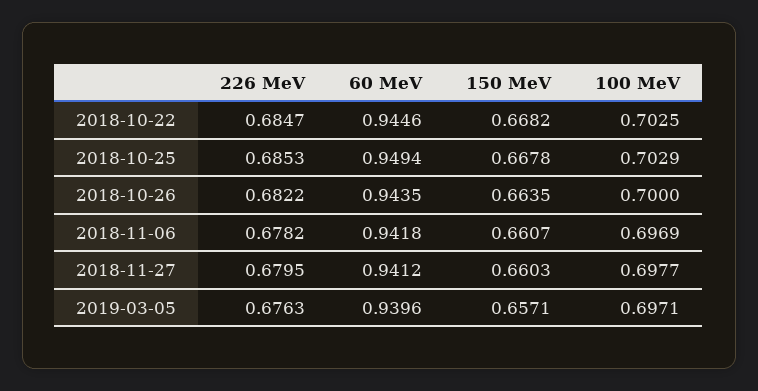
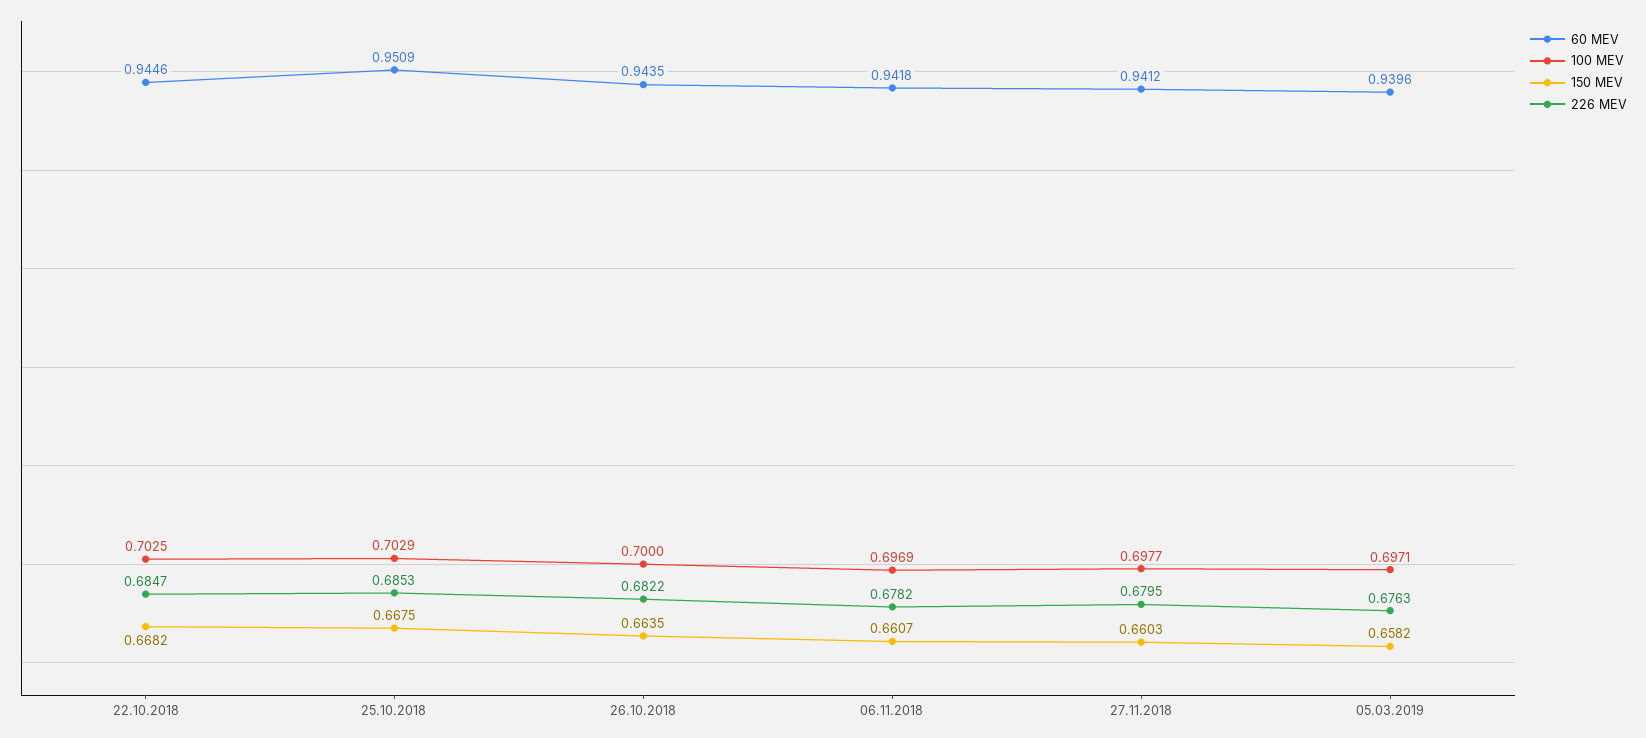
  {
    "226 MeV": {
      "2018-10-22": 0.6847,
      "2018-10-25": 0.6853,
      "2018-10-26": 0.6822,
      "2018-11-06": 0.6782,
      "2018-11-27": 0.6795,
      "2019-03-05": 0.6763
    },
    "60 MeV": {
      "2018-10-22": 0.9446,
-     "2018-10-25": 0.9494,
+     "2018-10-25": 0.9509,
      "2018-10-26": 0.9435,
      "2018-11-06": 0.9418,
      "2018-11-27": 0.9412,
      "2019-03-05": 0.9396
    },
    "150 MeV": {
      "2018-10-22": 0.6682,
-     "2018-10-25": 0.6678,
+     "2018-10-25": 0.6675,
      "2018-10-26": 0.6635,
      "2018-11-06": 0.6607,
      "2018-11-27": 0.6603,
-     "2019-03-05": 0.6571
+     "2019-03-05": 0.6582
    },
    "100 MeV": {
      "2018-10-22": 0.7025,
      "2018-10-25": 0.7029,
      "2018-10-26": 0.7,
      "2018-11-06": 0.6969,
      "2018-11-27": 0.6977,
      "2019-03-05": 0.6971
    }
  }

